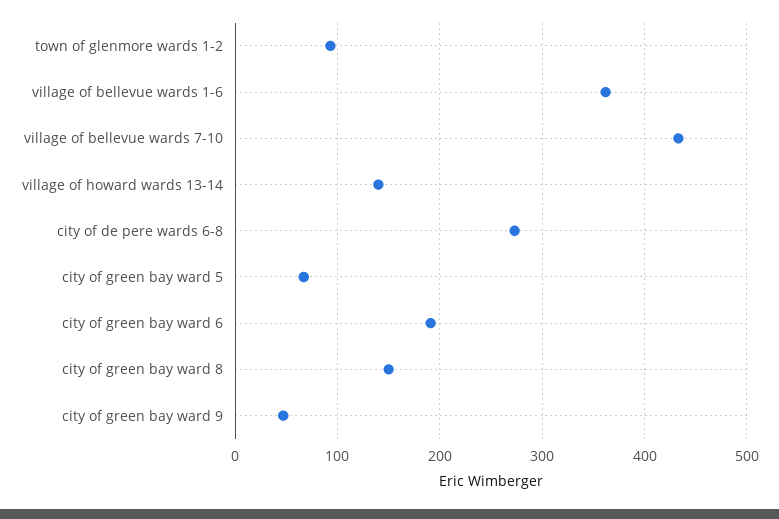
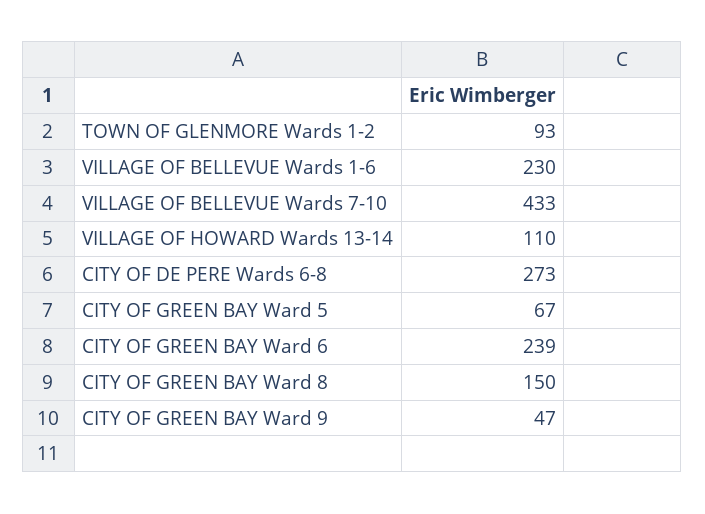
  {
    "town of glenmore wards 1-2": 93,
-   "village of bellevue wards 1-6": 360,
+   "village of bellevue wards 1-6": 230,
    "village of bellevue wards 7-10": 433,
-   "village of howard wards 13-14": 140,
+   "village of howard wards 13-14": 110,
    "city of de pere wards 6-8": 273,
    "city of green bay ward 5": 67,
-   "city of green bay ward 6": 190,
+   "city of green bay ward 6": 239,
    "city of green bay ward 8": 150,
    "city of green bay ward 9": 47
  }

